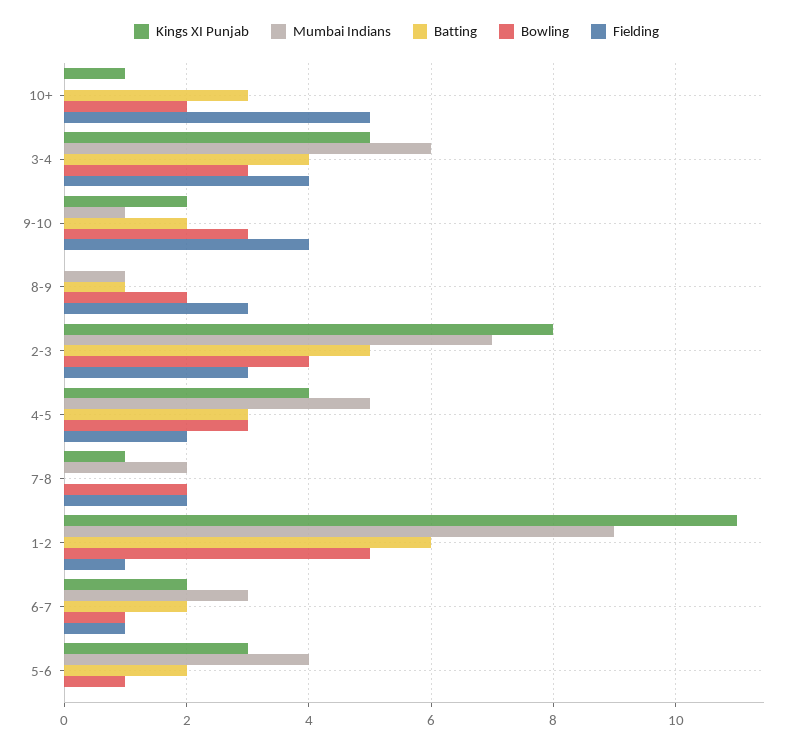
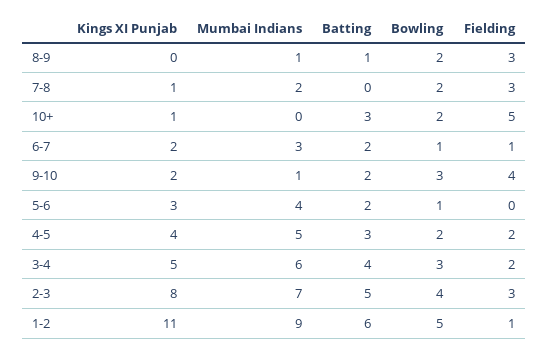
  {
    "Kings XI Punjab": {
      "10+": 1,
      "3-4": 5,
      "9-10": 2,
      "8-9": 0,
      "2-3": 8,
      "4-5": 4,
      "7-8": 1,
      "1-2": 11,
      "6-7": 2,
      "5-6": 3
    },
    "Mumbai Indians": {
      "10+": 0,
      "3-4": 6,
      "9-10": 1,
      "8-9": 1,
      "2-3": 7,
      "4-5": 5,
      "7-8": 2,
      "1-2": 9,
      "6-7": 3,
      "5-6": 4
    },
    "Batting": {
      "10+": 3,
      "3-4": 4,
      "9-10": 2,
      "8-9": 1,
      "2-3": 5,
      "4-5": 3,
      "7-8": 0,
      "1-2": 6,
      "6-7": 2,
      "5-6": 2
    },
    "Bowling": {
      "10+": 2,
      "3-4": 3,
      "9-10": 3,
      "8-9": 2,
      "2-3": 4,
-     "4-5": 3,
+     "4-5": 2,
      "7-8": 2,
      "1-2": 5,
      "6-7": 1,
      "5-6": 1
    },
    "Fielding": {
      "10+": 5,
-     "3-4": 4,
+     "3-4": 2,
      "9-10": 4,
      "8-9": 3,
      "2-3": 3,
      "4-5": 2,
-     "7-8": 2,
+     "7-8": 3,
      "1-2": 1,
      "6-7": 1,
      "5-6": 0
    }
  }

